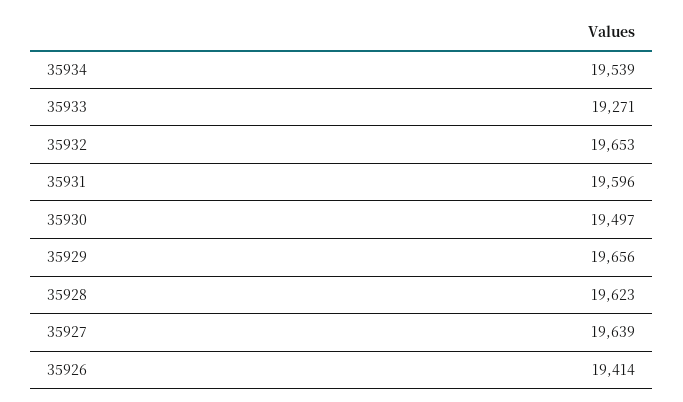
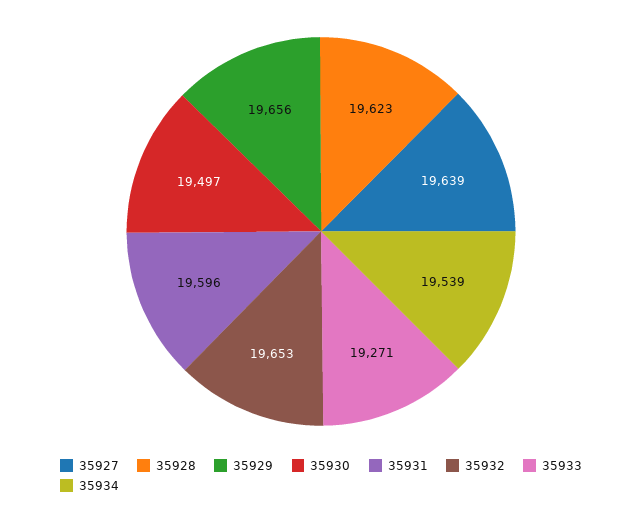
  {
    "35934": 19539,
    "35933": 19271,
    "35932": 19653,
    "35931": 19596,
    "35930": 19497,
    "35929": 19656,
    "35928": 19623,
-   "35927": 19639,
+   "35927": 19639
-   "35926": 19414
  }

